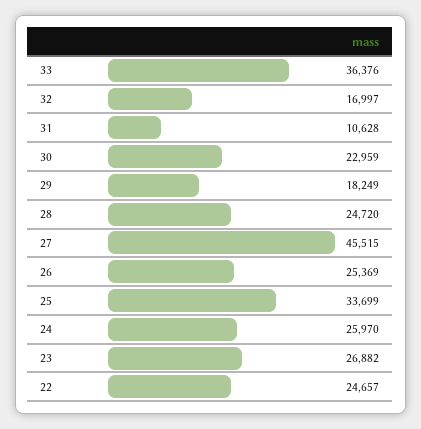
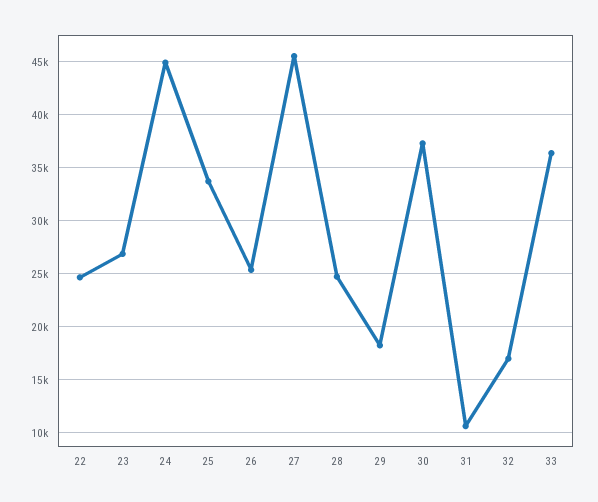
  {
    "33": 36376,
    "32": 16997,
    "31": 10628,
-   "30": 22959,
+   "30": 37000,
    "29": 18249,
    "28": 24720,
    "27": 45515,
    "26": 25369,
    "25": 33699,
-   "24": 25970,
+   "24": 45000,
    "23": 26882,
    "22": 24657
  }

